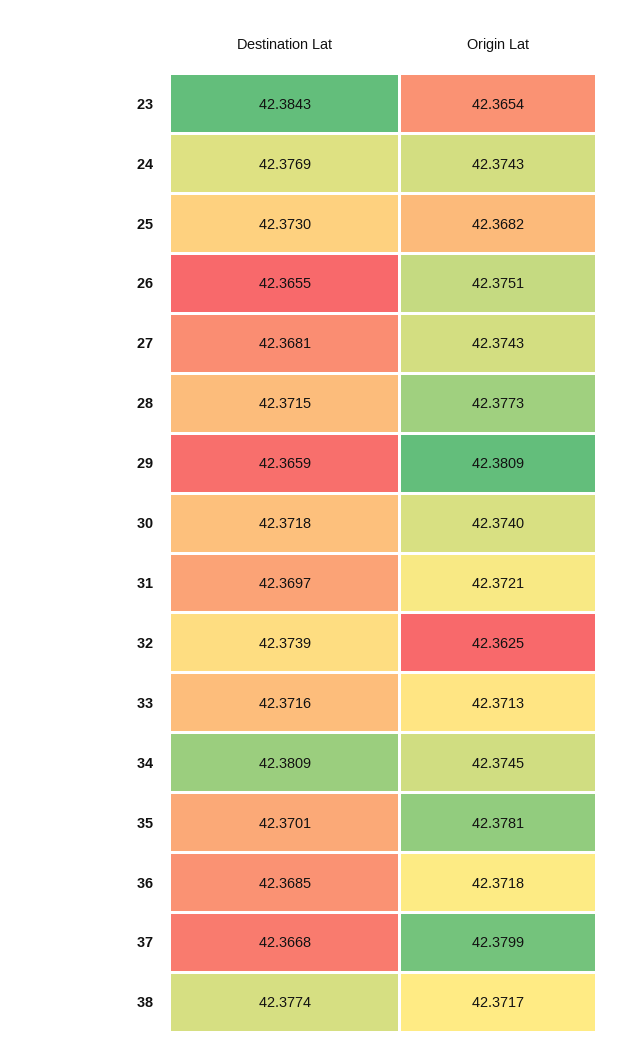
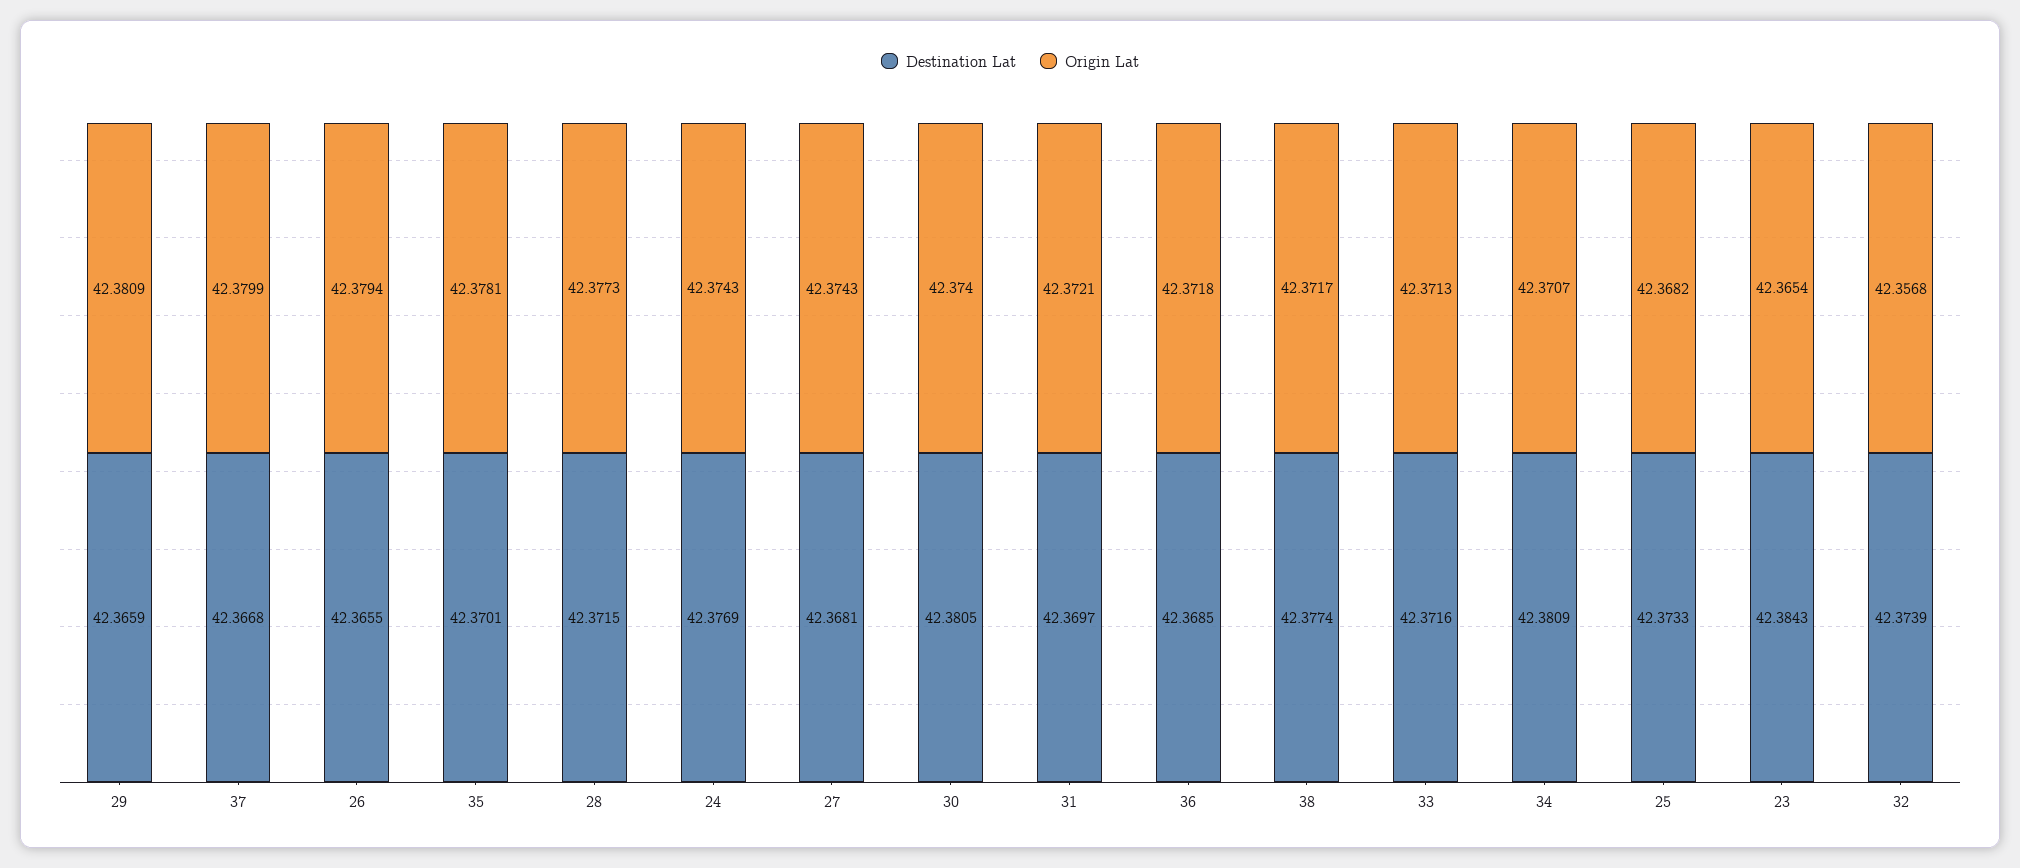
  {
    "Destination Lat": {
      "23": 42.3843,
      "24": 42.3769,
-     "25": 42.373,
+     "25": 42.3733,
      "26": 42.3655,
      "27": 42.3681,
      "28": 42.3715,
      "29": 42.3659,
-     "30": 42.3718,
+     "30": 42.3805,
      "31": 42.3697,
      "32": 42.3739,
      "33": 42.3716,
      "34": 42.3809,
      "35": 42.3701,
      "36": 42.3685,
      "37": 42.3668,
      "38": 42.3774
    },
    "Origin Lat": {
      "23": 42.3654,
      "24": 42.3743,
      "25": 42.3682,
-     "26": 42.3751,
+     "26": 42.3794,
      "27": 42.3743,
      "28": 42.3773,
      "29": 42.3809,
      "30": 42.374,
      "31": 42.3721,
-     "32": 42.3625,
+     "32": 42.3568,
      "33": 42.3713,
-     "34": 42.3745,
+     "34": 42.3707,
      "35": 42.3781,
      "36": 42.3718,
      "37": 42.3799,
      "38": 42.3717
    }
  }

